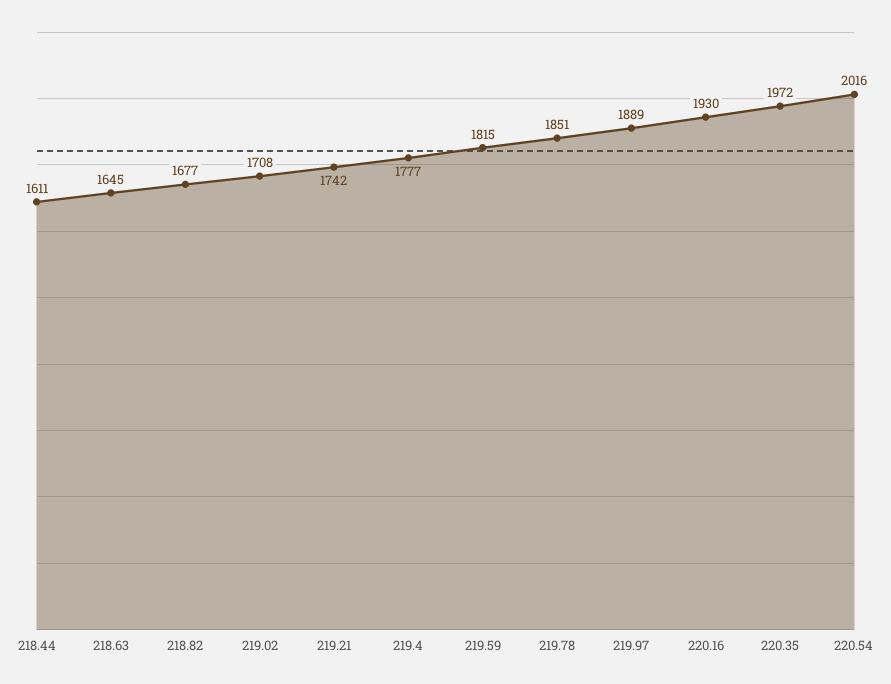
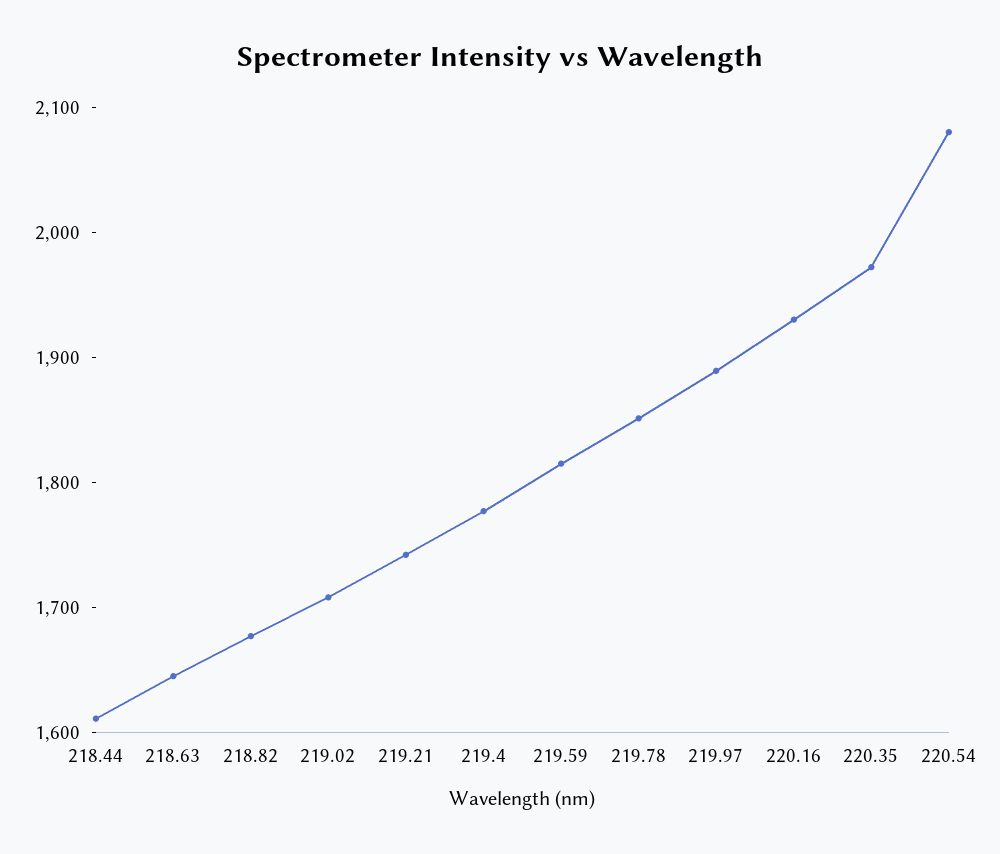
  {
    "218.44": 1611,
    "218.63": 1645,
    "218.82": 1677,
    "219.02": 1708,
    "219.21": 1742,
    "219.4": 1777,
    "219.59": 1815,
    "219.78": 1851,
    "219.97": 1889,
    "220.16": 1930,
    "220.35": 1972,
-   "220.54": 2016
+   "220.54": 2080
  }

